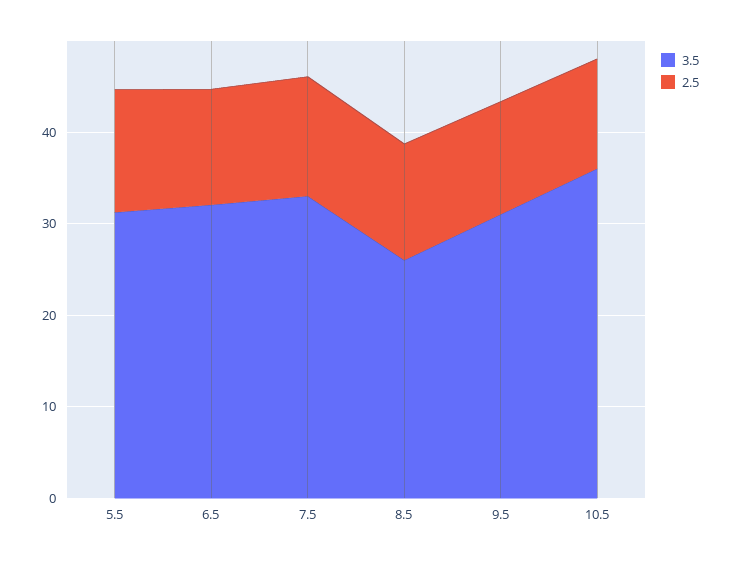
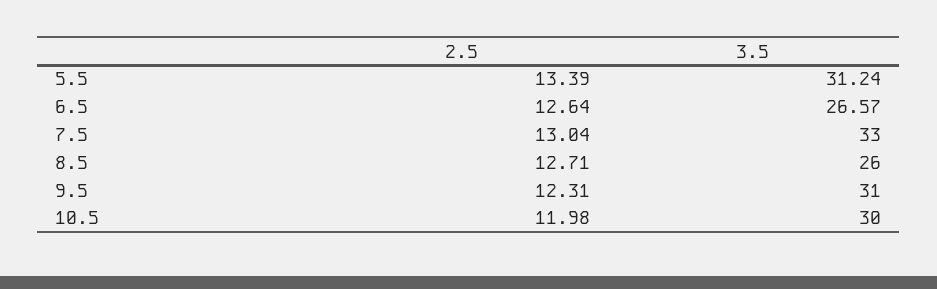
  {
    "3.5": {
      "5.5": 31.24,
-     "6.5": 32,
+     "6.5": 26.57,
      "7.5": 33,
      "8.5": 26,
      "9.5": 31,
-     "10.5": 36
+     "10.5": 30
    },
    "2.5": {
      "5.5": 13.39,
      "6.5": 12.64,
      "7.5": 13.04,
      "8.5": 12.71,
      "9.5": 12.31,
      "10.5": 11.98
    }
  }

